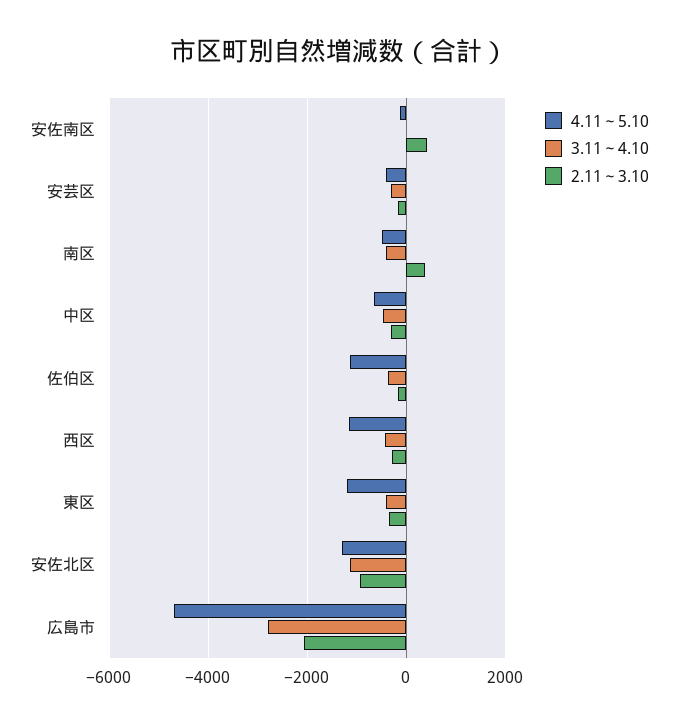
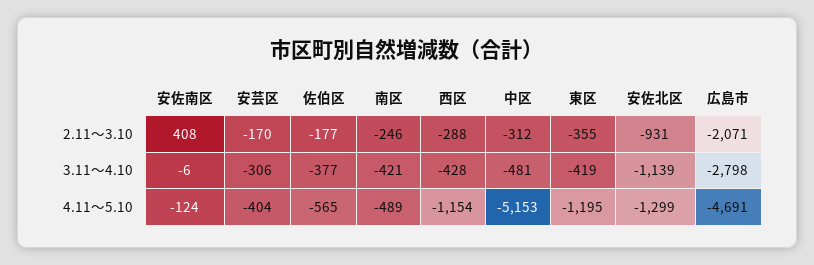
  {
    "4.11～5.10": {
      "安佐南区": -124,
      "安芸区": -404,
      "南区": -489,
-     "中区": -600,
+     "中区": -5153,
-     "佐伯区": -1200,
+     "佐伯区": -565,
      "西区": -1154,
      "東区": -1195,
      "安佐北区": -1299,
      "広島市": -4691
    },
    "3.11～4.10": {
      "安佐南区": -6,
      "安芸区": -306,
      "南区": -421,
      "中区": -481,
      "佐伯区": -377,
      "西区": -428,
      "東区": -419,
      "安佐北区": -1139,
      "広島市": -2798
    },
    "2.11～3.10": {
      "安佐南区": 408,
      "安芸区": -170,
-     "南区": 400,
+     "南区": -246,
      "中区": -312,
      "佐伯区": -177,
      "西区": -288,
      "東区": -355,
      "安佐北区": -931,
      "広島市": -2071
    }
  }

